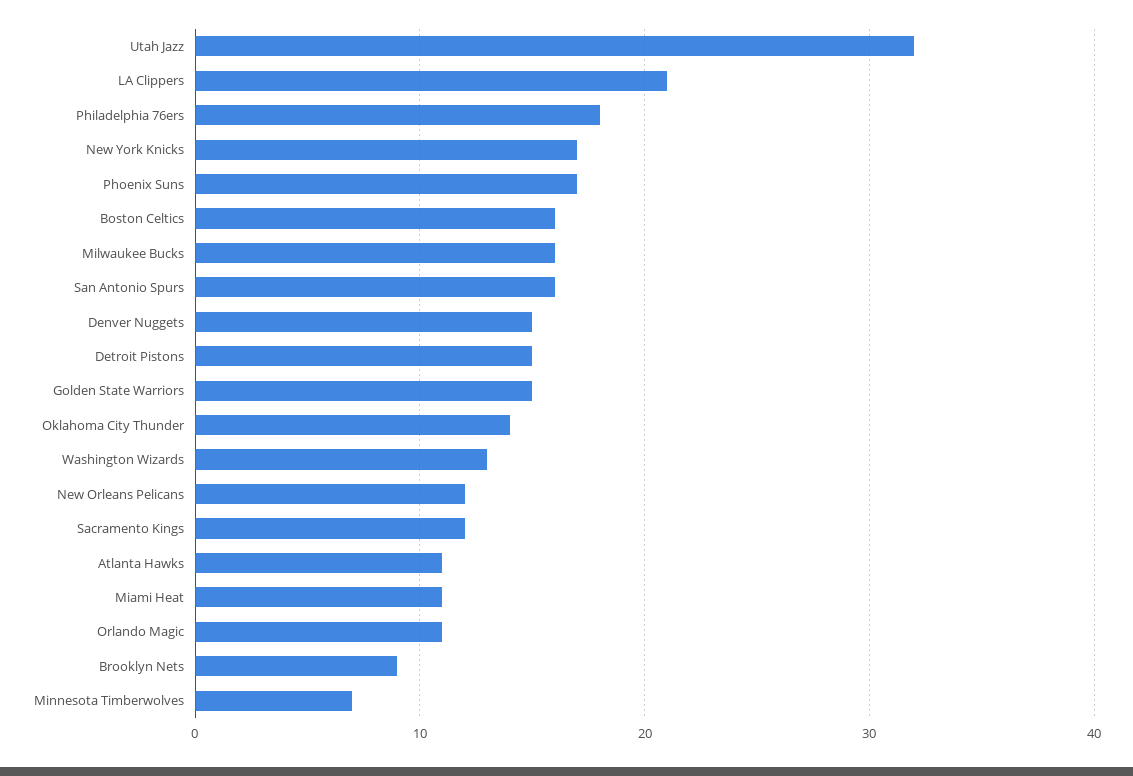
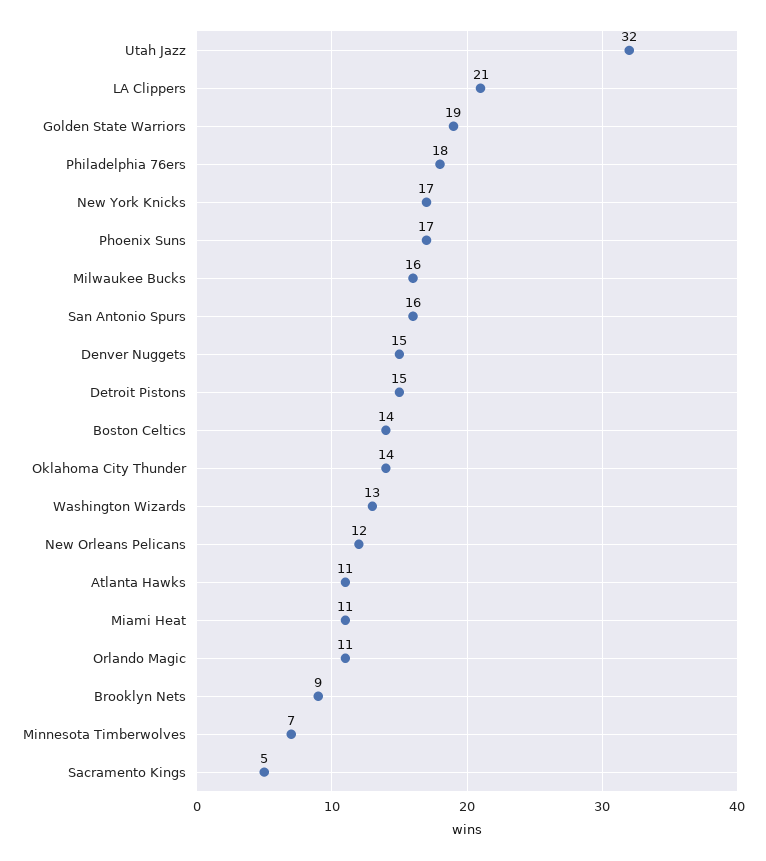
  {
    "Utah Jazz": 32,
    "LA Clippers": 21,
    "Philadelphia 76ers": 18,
    "New York Knicks": 17,
    "Phoenix Suns": 17,
-   "Boston Celtics": 16,
+   "Boston Celtics": 14,
    "Milwaukee Bucks": 16,
    "San Antonio Spurs": 16,
    "Denver Nuggets": 15,
    "Detroit Pistons": 15,
-   "Golden State Warriors": 15,
+   "Golden State Warriors": 19,
    "Oklahoma City Thunder": 14,
    "Washington Wizards": 13,
    "New Orleans Pelicans": 12,
-   "Sacramento Kings": 12,
+   "Sacramento Kings": 5,
    "Atlanta Hawks": 11,
    "Miami Heat": 11,
    "Orlando Magic": 11,
    "Brooklyn Nets": 9,
    "Minnesota Timberwolves": 7
  }

